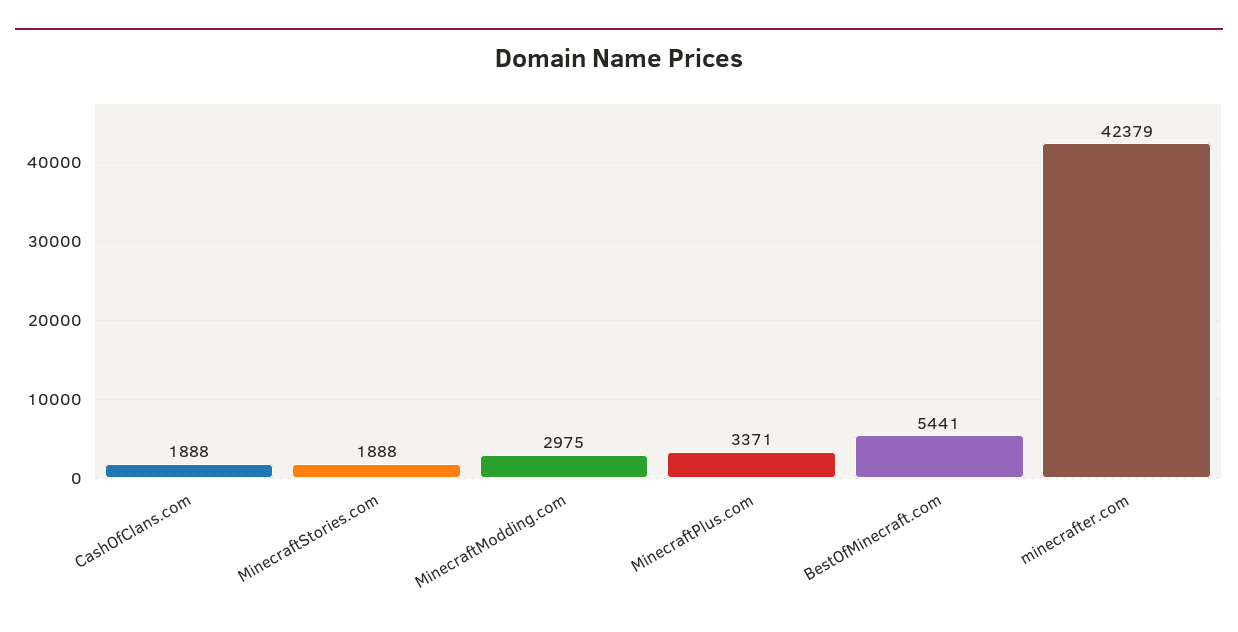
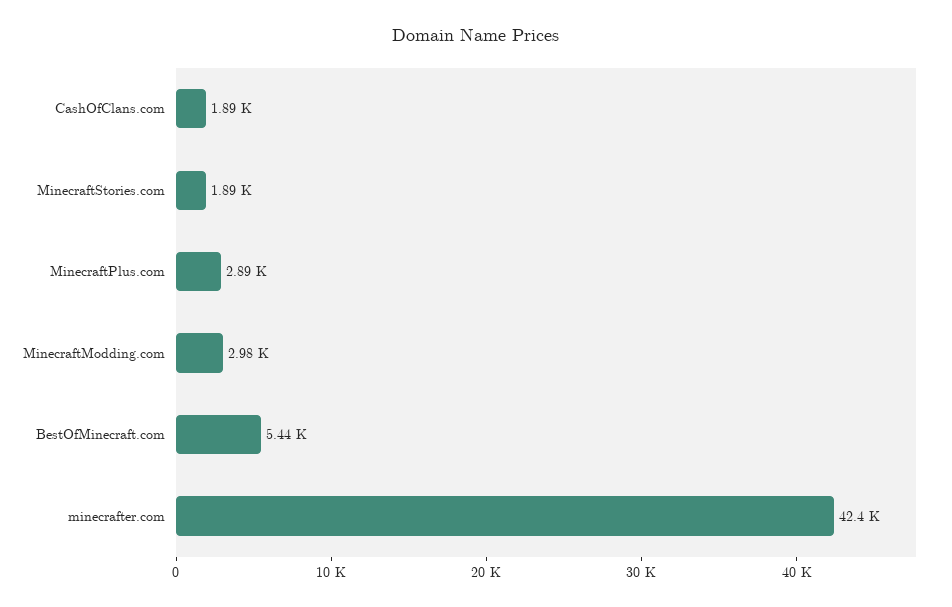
  {
    "CashOfClans.com": 1888,
    "MinecraftStories.com": 1888,
    "MinecraftModding.com": 2975,
-   "MinecraftPlus.com": 3371,
+   "MinecraftPlus.com": 2890,
    "BestOfMinecraft.com": 5441,
    "minecrafter.com": 42379
  }

